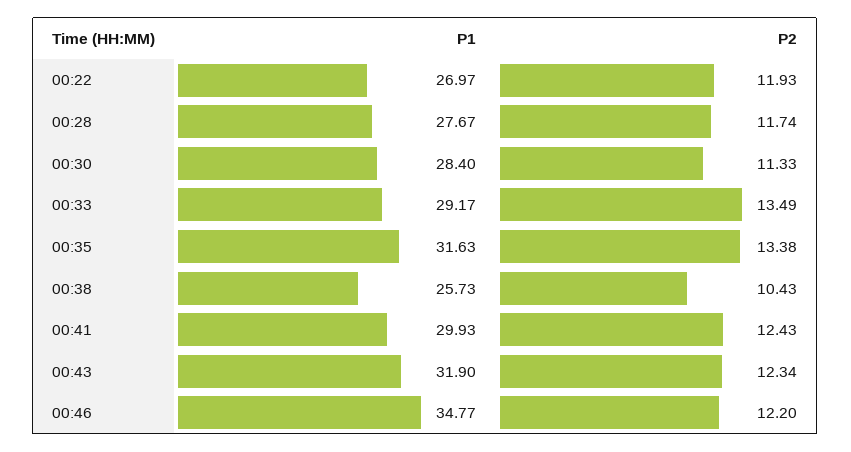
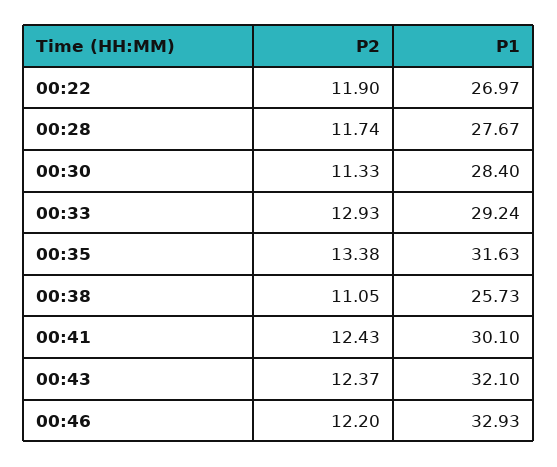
  {
    "P1": {
      "00:22": 26.97,
      "00:28": 27.67,
      "00:30": 28.4,
-     "00:33": 29.17,
+     "00:33": 29.24,
      "00:35": 31.63,
      "00:38": 25.73,
-     "00:41": 29.93,
+     "00:41": 30.1,
-     "00:43": 31.9,
+     "00:43": 32.1,
-     "00:46": 34.77
+     "00:46": 32.93
    },
    "P2": {
-     "00:22": 11.93,
+     "00:22": 11.9,
      "00:28": 11.74,
      "00:30": 11.33,
-     "00:33": 13.49,
+     "00:33": 12.93,
      "00:35": 13.38,
-     "00:38": 10.43,
+     "00:38": 11.05,
      "00:41": 12.43,
-     "00:43": 12.34,
+     "00:43": 12.37,
      "00:46": 12.2
    }
  }

